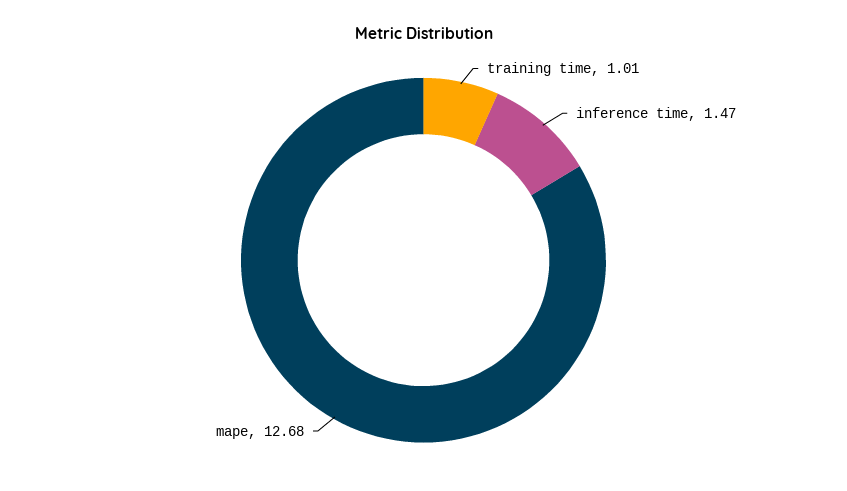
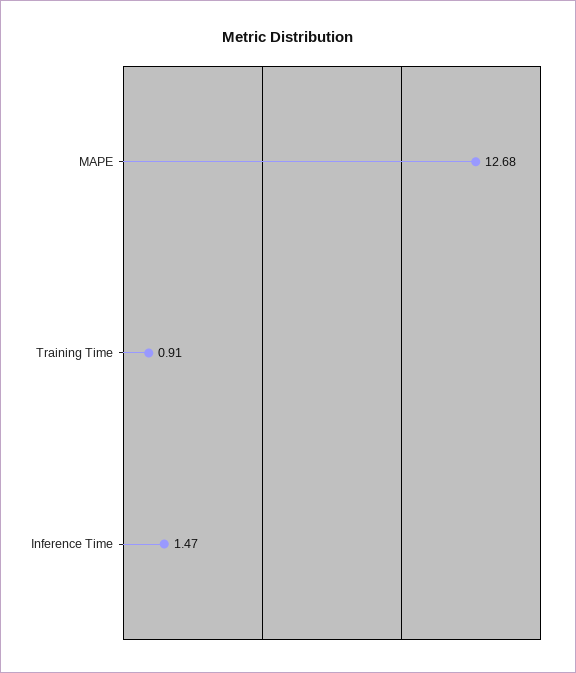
  {
-   "training time": 1.01,
+   "training time": 0.91,
    "inference time": 1.47,
    "mape": 12.68
  }

